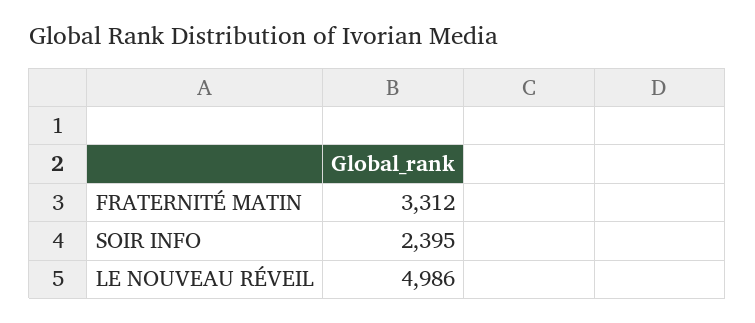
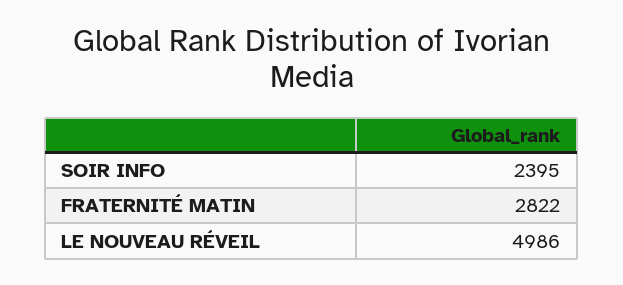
  {
-   "FRATERNITÉ MATIN": 3312,
+   "FRATERNITÉ MATIN": 2822,
    "SOIR INFO": 2395,
    "LE NOUVEAU RÉVEIL": 4986
  }

